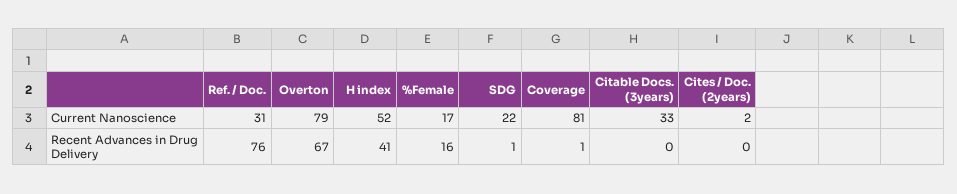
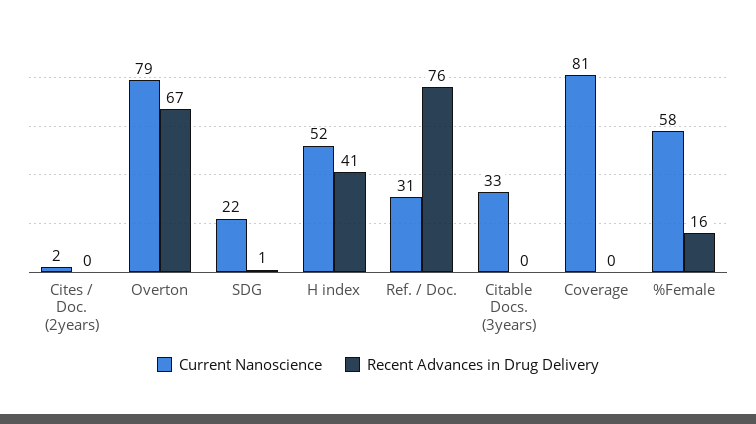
  {
    "Current Nanoscience": {
      "Ref. / Doc.": 31,
      "Overton": 79,
      "H index": 52,
-     "%Female": 17,
+     "%Female": 58,
      "SDG": 22,
      "Coverage": 81,
      "Citable Docs. (3years)": 33,
      "Cites / Doc. (2years)": 2
    },
    "Recent Advances in Drug Delivery": {
      "Ref. / Doc.": 76,
      "Overton": 67,
      "H index": 41,
      "%Female": 16,
      "SDG": 1,
-     "Coverage": 1,
+     "Coverage": 0,
      "Citable Docs. (3years)": 0,
      "Cites / Doc. (2years)": 0
    }
  }

